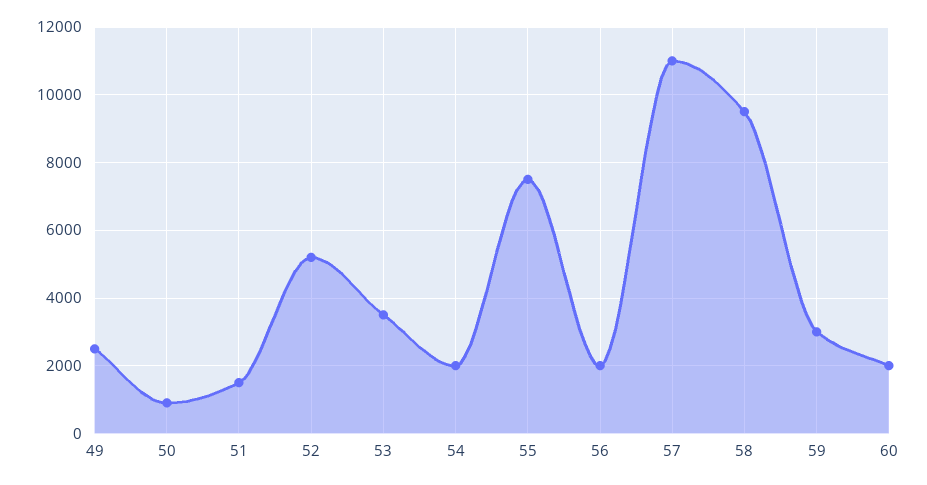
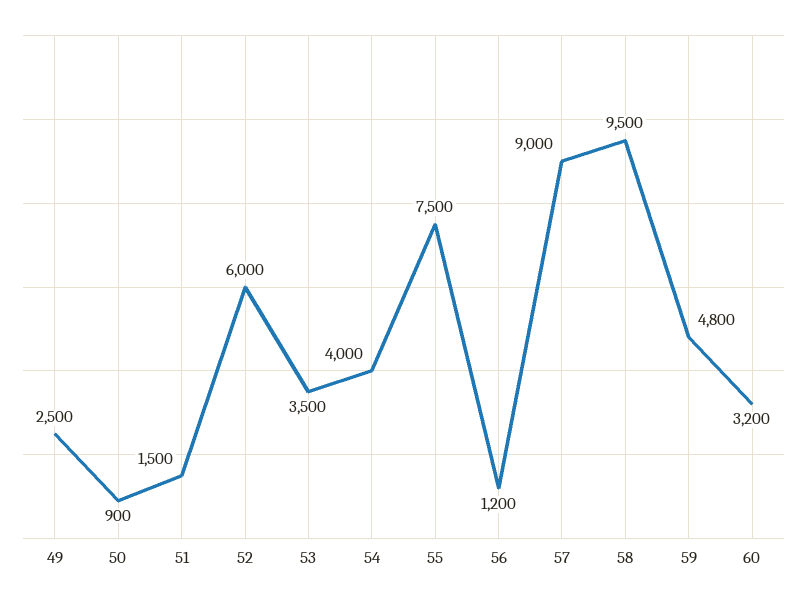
  {
    "49": 2500,
    "50": 900,
    "51": 1500,
-   "52": 5200,
+   "52": 6000,
    "53": 3500,
-   "54": 2000,
+   "54": 4000,
    "55": 7500,
-   "56": 2000,
+   "56": 1200,
-   "57": 11000,
+   "57": 9000,
    "58": 9500,
-   "59": 3000,
+   "59": 4800,
-   "60": 2000
+   "60": 3200
  }

